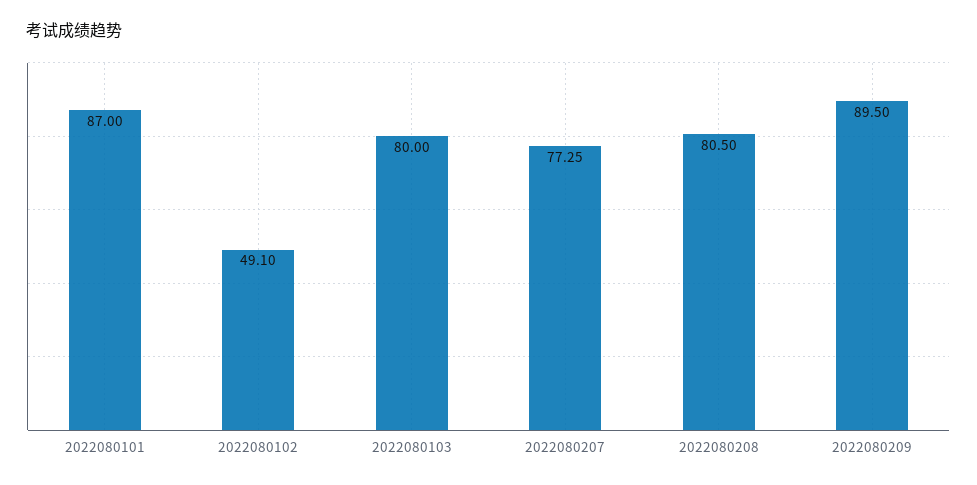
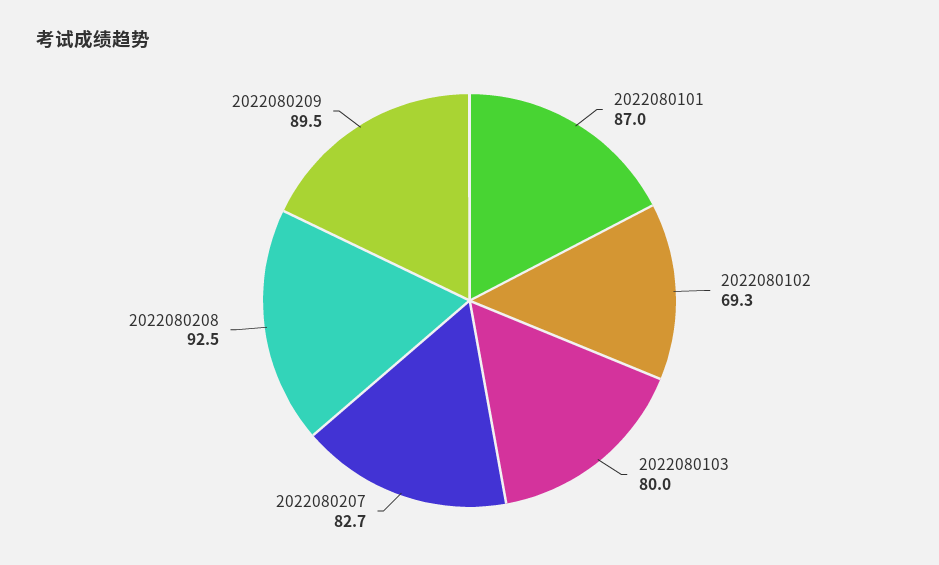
  {
    "2022080101": 87,
-   "2022080102": 49.1,
+   "2022080102": 69.3,
    "2022080103": 80,
-   "2022080207": 77.25,
+   "2022080207": 82.7,
-   "2022080208": 80.5,
+   "2022080208": 92.5,
    "2022080209": 89.5
  }

